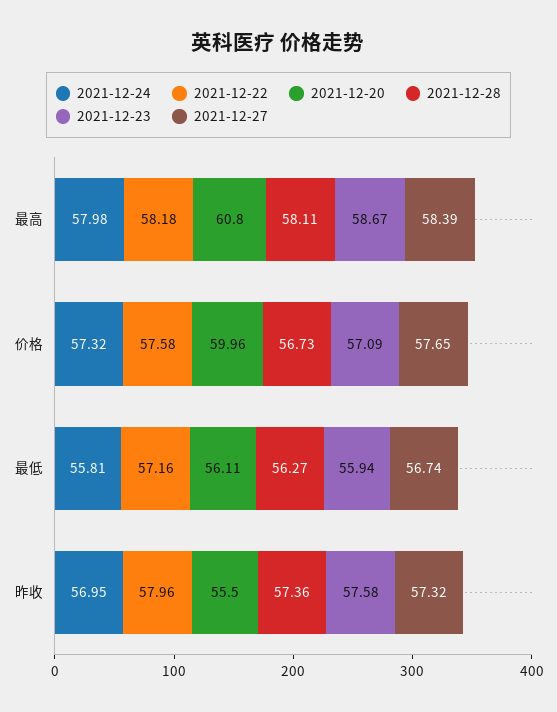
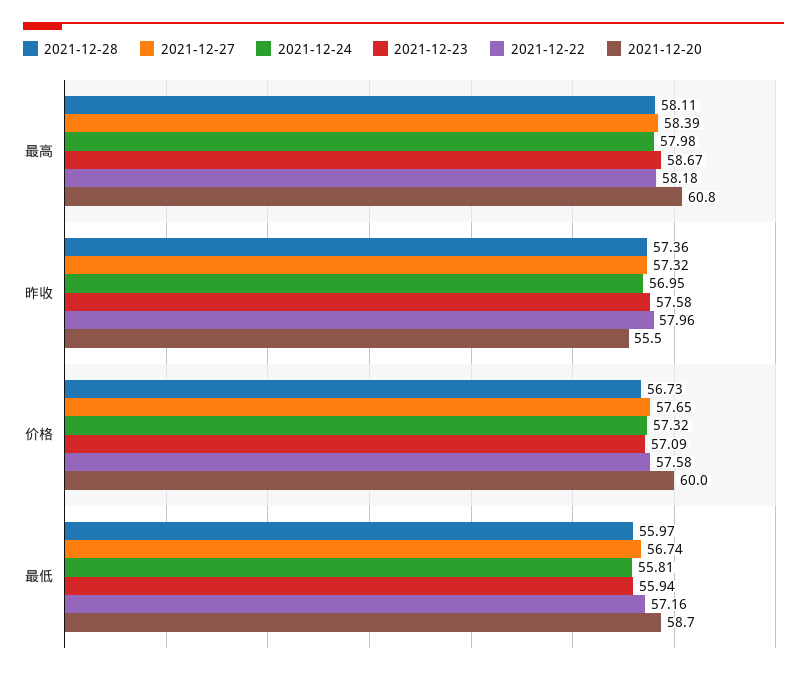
  {
    "2021-12-24": {
      "最高": 57.98,
      "价格": 57.32,
      "最低": 55.81,
      "昨收": 56.95
    },
    "2021-12-22": {
      "最高": 58.18,
      "价格": 57.58,
      "最低": 57.16,
      "昨收": 57.96
    },
    "2021-12-20": {
      "最高": 60.8,
      "价格": 59.96,
-     "最低": 56.11,
+     "最低": 58.7,
      "昨收": 55.5
    },
    "2021-12-28": {
      "最高": 58.11,
      "价格": 56.73,
-     "最低": 56.27,
+     "最低": 55.97,
      "昨收": 57.36
    },
    "2021-12-23": {
      "最高": 58.67,
      "价格": 57.09,
      "最低": 55.94,
      "昨收": 57.58
    },
    "2021-12-27": {
      "最高": 58.39,
      "价格": 57.65,
      "最低": 56.74,
      "昨收": 57.32
    }
  }

